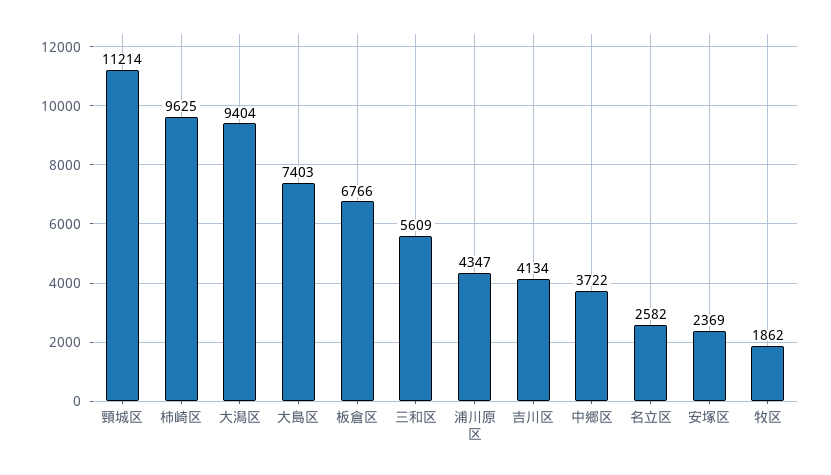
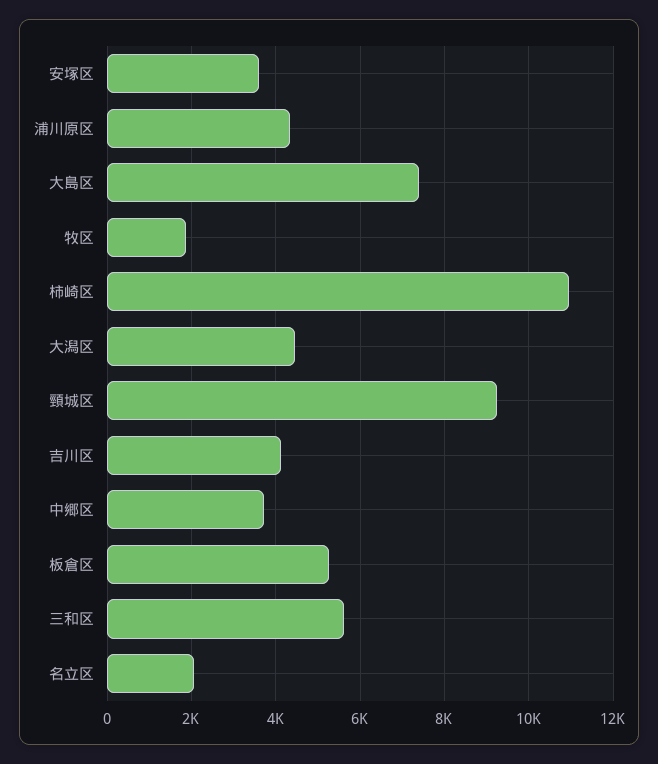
  {
-   "頸城区": 11214,
+   "頸城区": 9200,
-   "柿崎区": 9625,
+   "柿崎区": 11000,
-   "大潟区": 9404,
+   "大潟区": 4400,
    "大島区": 7403,
-   "板倉区": 6766,
+   "板倉区": 5200,
    "三和区": 5609,
    "浦川原区": 4347,
    "吉川区": 4134,
    "中郷区": 3722,
-   "名立区": 2582,
+   "名立区": 2000,
-   "安塚区": 2369,
+   "安塚区": 3600,
    "牧区": 1862
  }

